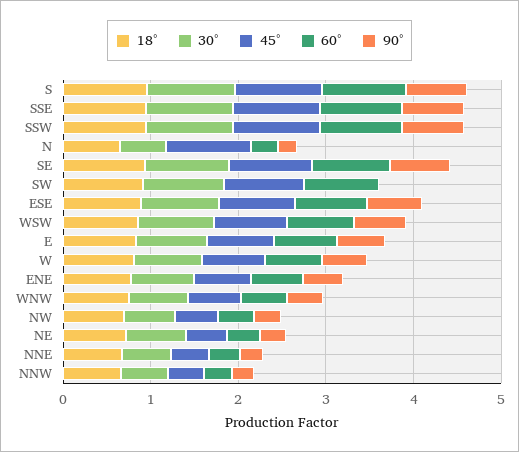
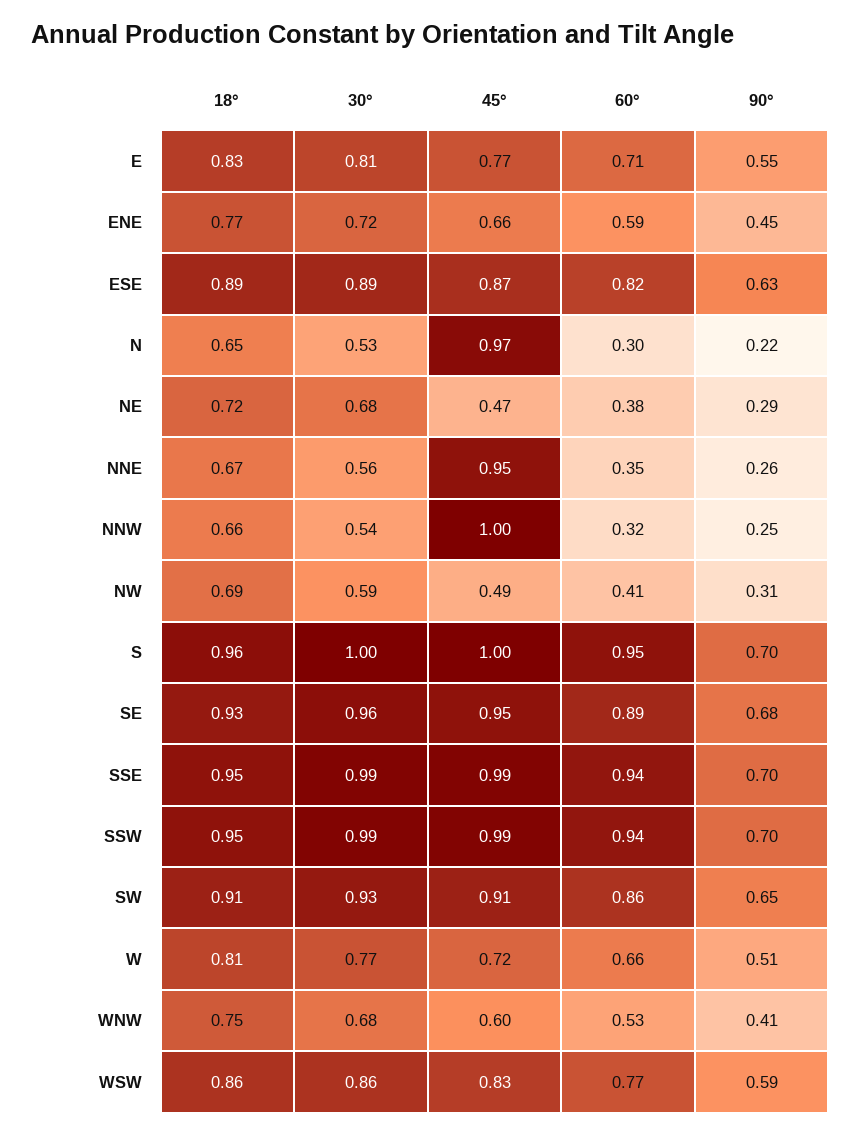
  {
    "18°": {
      "S": 0.96,
      "SSE": 0.95,
      "SSW": 0.95,
      "N": 0.65,
      "SE": 0.93,
      "SW": 0.91,
      "ESE": 0.89,
      "WSW": 0.86,
      "E": 0.83,
      "W": 0.81,
      "ENE": 0.77,
      "WNW": 0.75,
      "NW": 0.69,
      "NE": 0.72,
      "NNE": 0.67,
      "NNW": 0.66
    },
    "30°": {
      "S": 1,
      "SSE": 0.99,
      "SSW": 0.99,
      "N": 0.53,
      "SE": 0.96,
      "SW": 0.93,
      "ESE": 0.89,
      "WSW": 0.86,
      "E": 0.81,
      "W": 0.77,
      "ENE": 0.72,
      "WNW": 0.68,
      "NW": 0.59,
      "NE": 0.68,
      "NNE": 0.56,
      "NNW": 0.54
    },
    "45°": {
      "S": 1,
      "SSE": 0.99,
      "SSW": 0.99,
      "N": 0.97,
      "SE": 0.95,
      "SW": 0.91,
      "ESE": 0.87,
      "WSW": 0.83,
      "E": 0.77,
      "W": 0.72,
      "ENE": 0.66,
      "WNW": 0.6,
      "NW": 0.49,
      "NE": 0.47,
-     "NNE": 0.4,
+     "NNE": 0.95,
-     "NNW": 0.4
+     "NNW": 1
    },
    "60°": {
      "S": 0.95,
      "SSE": 0.94,
      "SSW": 0.94,
      "N": 0.3,
      "SE": 0.89,
      "SW": 0.86,
      "ESE": 0.82,
      "WSW": 0.77,
      "E": 0.71,
      "W": 0.66,
      "ENE": 0.59,
      "WNW": 0.53,
      "NW": 0.41,
      "NE": 0.38,
      "NNE": 0.35,
      "NNW": 0.32
    },
    "90°": {
      "S": 0.7,
      "SSE": 0.7,
      "SSW": 0.7,
      "N": 0.22,
      "SE": 0.68,
-     "SW": 0,
+     "SW": 0.65,
      "ESE": 0.63,
      "WSW": 0.59,
      "E": 0.55,
      "W": 0.51,
      "ENE": 0.45,
      "WNW": 0.41,
      "NW": 0.31,
      "NE": 0.29,
      "NNE": 0.26,
      "NNW": 0.25
    }
  }

